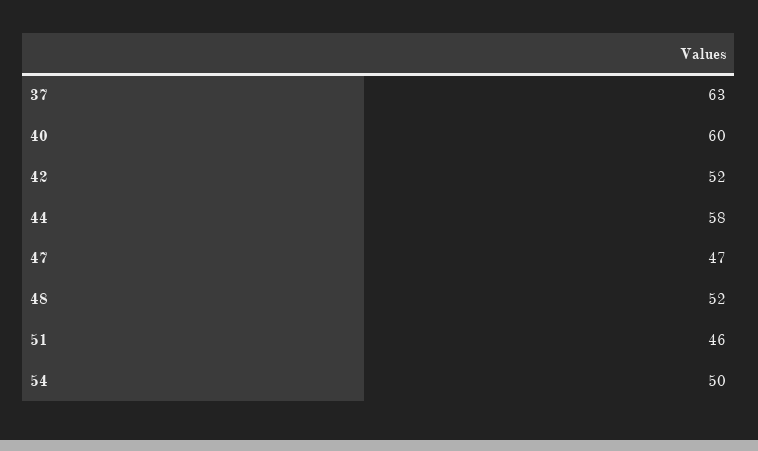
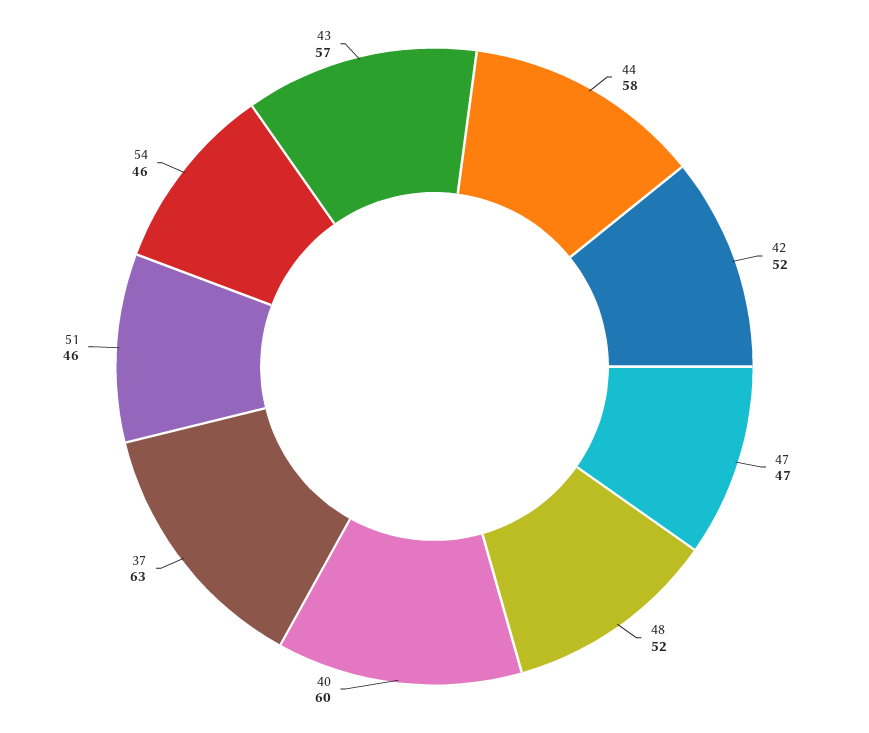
  {
    "37": 63,
    "40": 60,
    "42": 52,
    "44": 58,
    "47": 47,
    "48": 52,
    "51": 46,
-   "54": 50
+   "54": 46,
+   "43": 57
  }

